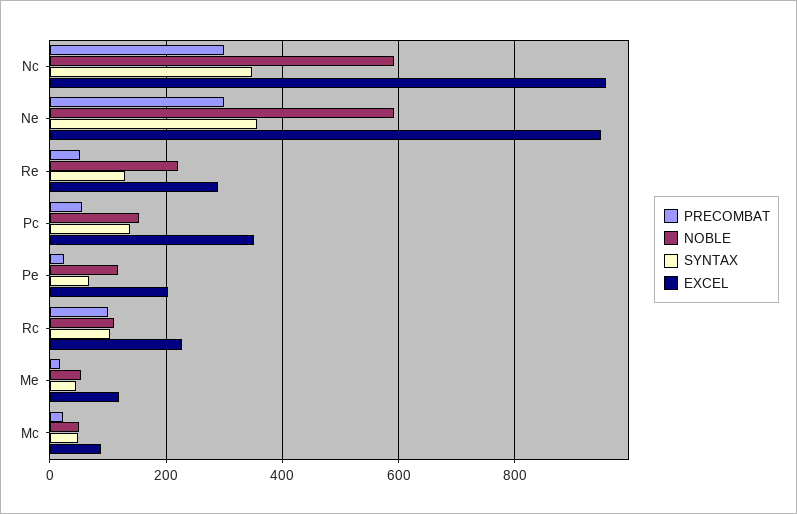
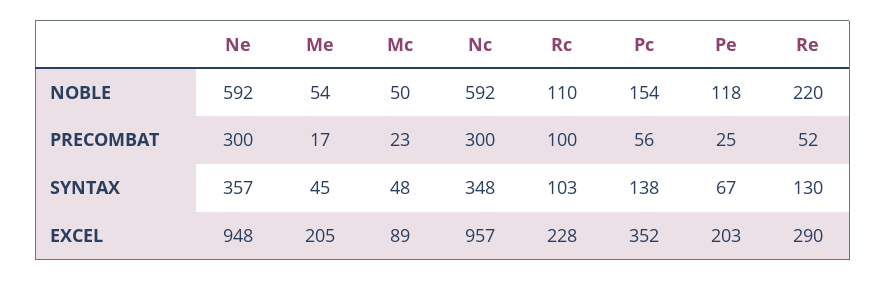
  {
    "PRECOMBAT": {
      "Nc": 300,
      "Ne": 300,
      "Re": 52,
      "Pc": 56,
      "Pe": 25,
      "Rc": 100,
      "Me": 17,
      "Mc": 23
    },
    "NOBLE": {
      "Nc": 592,
      "Ne": 592,
      "Re": 220,
      "Pc": 154,
      "Pe": 118,
      "Rc": 110,
      "Me": 54,
      "Mc": 50
    },
    "SYNTAX": {
      "Nc": 348,
      "Ne": 357,
      "Re": 130,
      "Pc": 138,
      "Pe": 67,
      "Rc": 103,
      "Me": 45,
      "Mc": 48
    },
    "EXCEL": {
      "Nc": 957,
      "Ne": 948,
      "Re": 290,
      "Pc": 352,
      "Pe": 203,
      "Rc": 228,
-     "Me": 120,
+     "Me": 205,
      "Mc": 89
    }
  }

